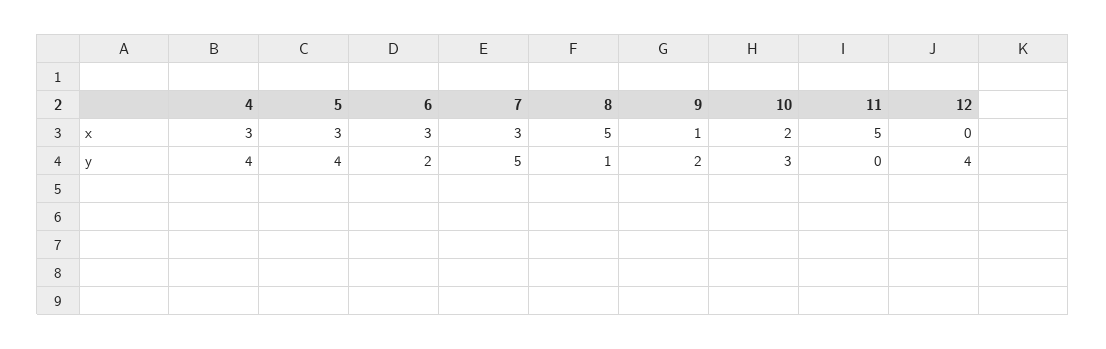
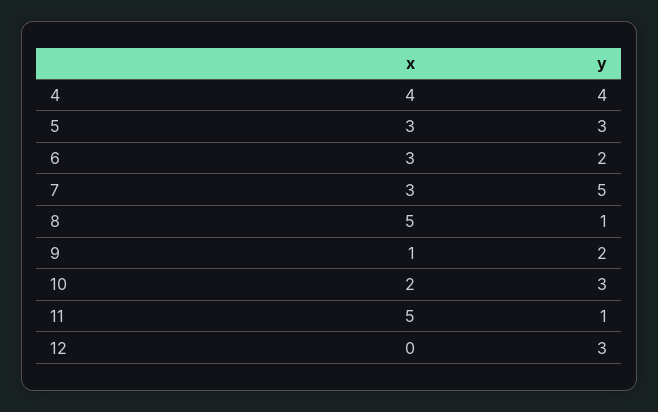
  {
    "4": {
-     "x": 3,
+     "x": 4,
      "y": 4
    },
    "5": {
      "x": 3,
-     "y": 4
+     "y": 3
    },
    "6": {
      "x": 3,
      "y": 2
    },
    "7": {
      "x": 3,
      "y": 5
    },
    "8": {
      "x": 5,
      "y": 1
    },
    "9": {
      "x": 1,
      "y": 2
    },
    "10": {
      "x": 2,
      "y": 3
    },
    "11": {
      "x": 5,
-     "y": 0
+     "y": 1
    },
    "12": {
      "x": 0,
-     "y": 4
+     "y": 3
    }
  }

